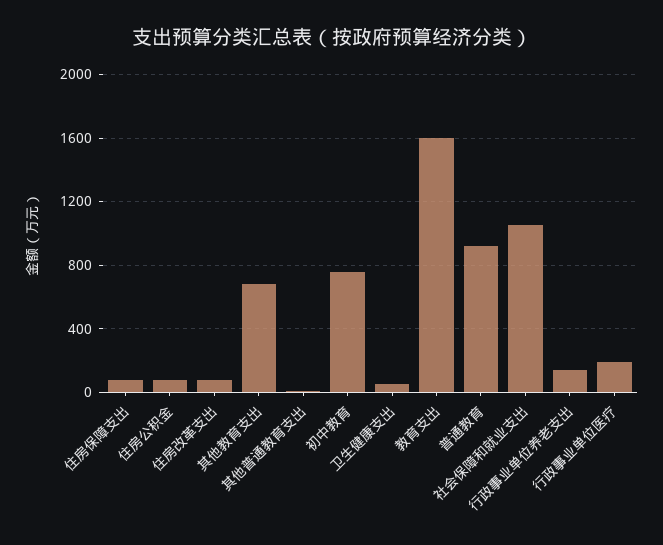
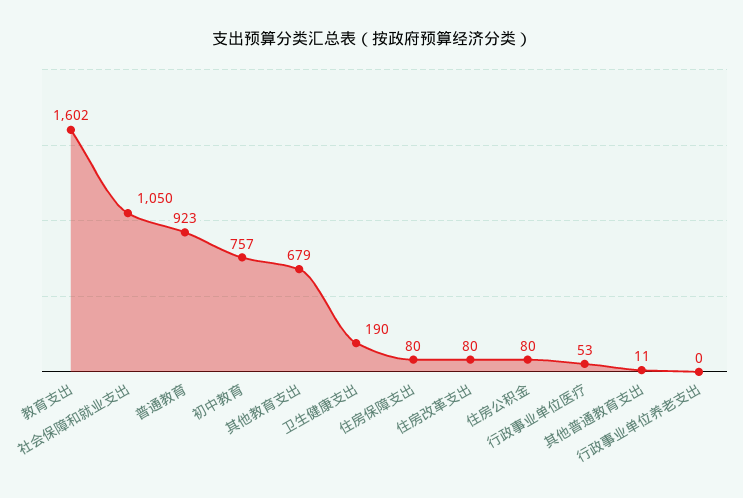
  {
    "住房保障支出": 80,
    "住房公积金": 80,
    "住房改革支出": 80,
    "其他教育支出": 679,
    "其他普通教育支出": 11,
    "初中教育": 757,
-   "卫生健康支出": 50,
+   "卫生健康支出": 190,
    "教育支出": 1602,
    "普通教育": 923,
    "社会保障和就业支出": 1050,
-   "行政事业单位养老支出": 150,
+   "行政事业单位养老支出": 0,
-   "行政事业单位医疗": 200
+   "行政事业单位医疗": 53
  }

